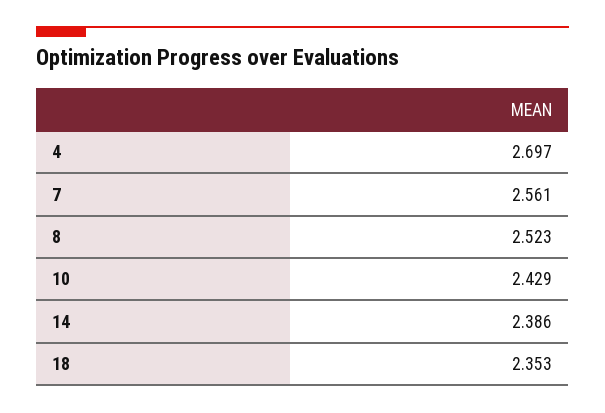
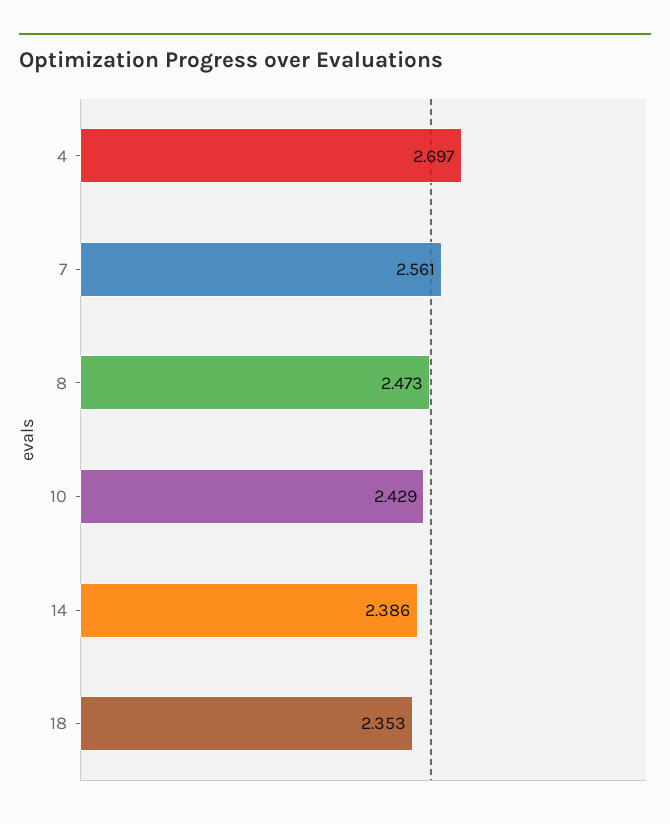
  {
    "4": 2.697,
    "7": 2.561,
-   "8": 2.523,
+   "8": 2.473,
    "10": 2.429,
    "14": 2.386,
    "18": 2.353
  }

